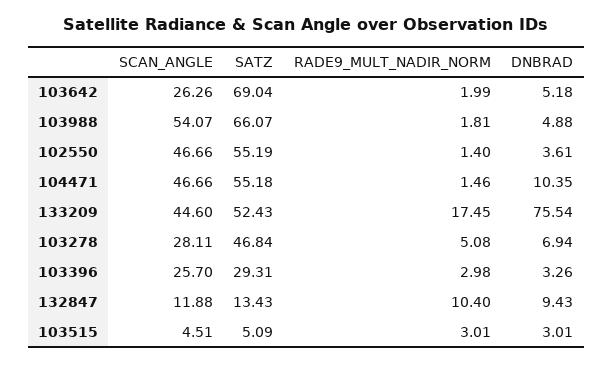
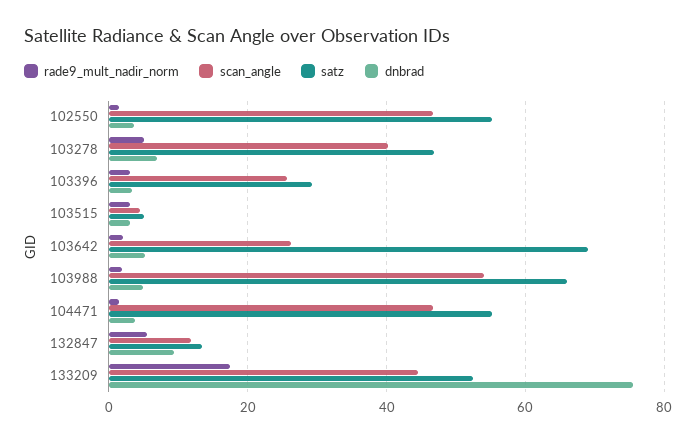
  {
    "SCAN_ANGLE": {
      "103642": 26.26,
      "103988": 54.07,
      "102550": 46.66,
      "104471": 46.66,
      "133209": 44.6,
-     "103278": 28.11,
+     "103278": 40,
      "103396": 25.7,
      "132847": 11.88,
      "103515": 4.51
    },
    "SATZ": {
      "103642": 69.04,
      "103988": 66.07,
      "102550": 55.19,
      "104471": 55.18,
      "133209": 52.43,
      "103278": 46.84,
      "103396": 29.31,
      "132847": 13.43,
      "103515": 5.09
    },
    "RADE9_MULT_NADIR_NORM": {
      "103642": 1.99,
      "103988": 1.81,
      "102550": 1.4,
      "104471": 1.46,
      "133209": 17.45,
      "103278": 5.08,
      "103396": 2.98,
-     "132847": 10.4,
+     "132847": 6,
      "103515": 3.01
    },
    "DNBRAD": {
      "103642": 5.18,
      "103988": 4.88,
      "102550": 3.61,
-     "104471": 10.35,
+     "104471": 4,
      "133209": 75.54,
      "103278": 6.94,
      "103396": 3.26,
      "132847": 9.43,
      "103515": 3.01
    }
  }

